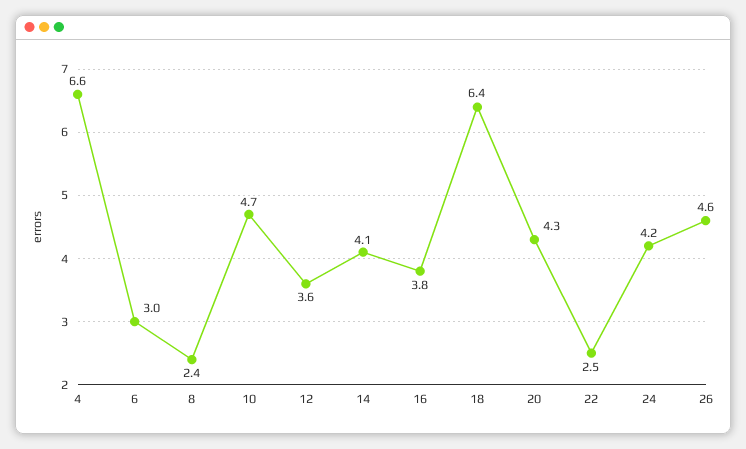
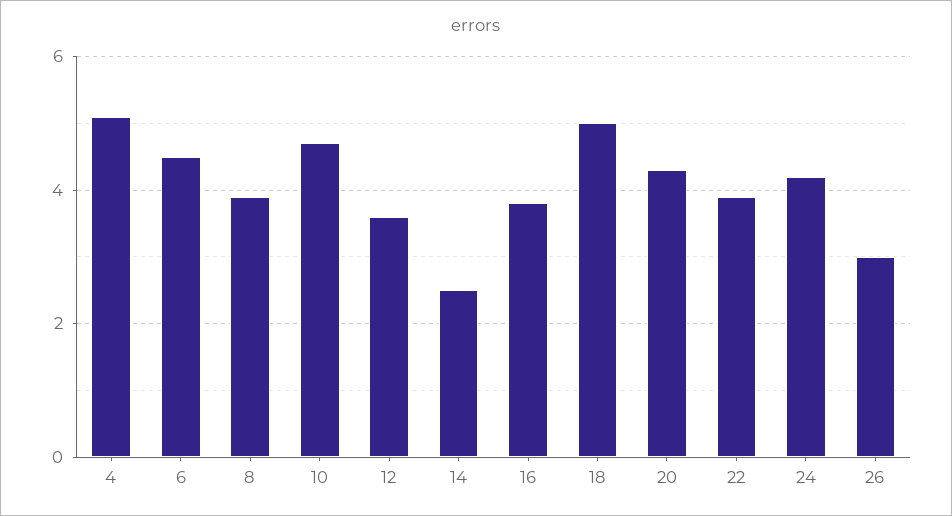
  {
-   "4": 6.6,
+   "4": 5,
-   "6": 3,
+   "6": 4.5,
-   "8": 2.4,
+   "8": 4,
    "10": 4.7,
    "12": 3.6,
-   "14": 4.1,
+   "14": 2.5,
    "16": 3.8,
-   "18": 6.4,
+   "18": 5,
    "20": 4.3,
-   "22": 2.5,
+   "22": 4,
    "24": 4.2,
-   "26": 4.6
+   "26": 3
  }

